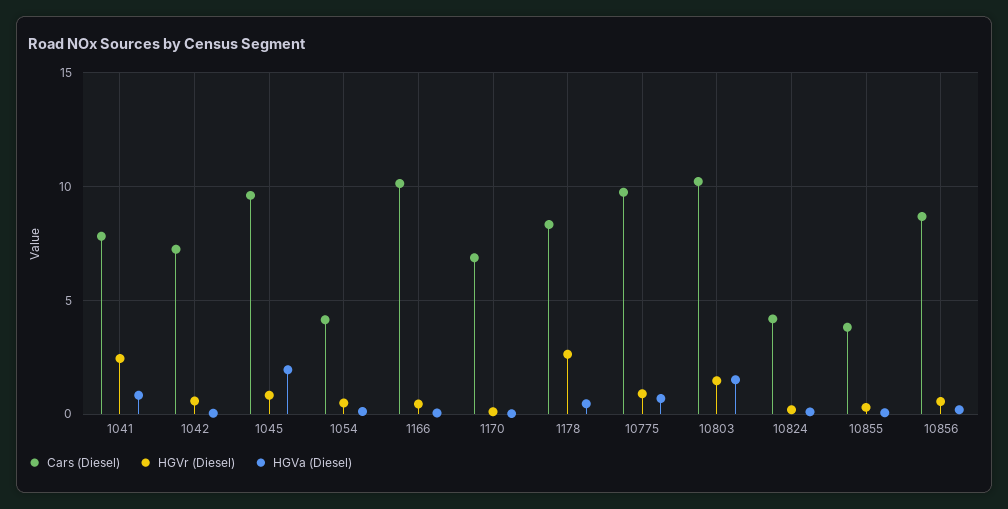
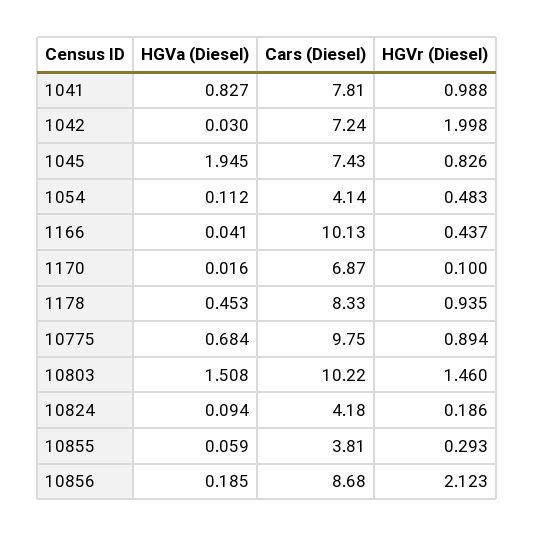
  {
    "Cars (Diesel)": {
      "1041": 7.81,
      "1042": 7.24,
-     "1045": 9.5,
+     "1045": 7.43,
      "1054": 4.14,
      "1166": 10.13,
      "1170": 6.87,
      "1178": 8.33,
      "10775": 9.75,
      "10803": 10.22,
      "10824": 4.18,
      "10855": 3.81,
      "10856": 8.68
    },
    "HGVr (Diesel)": {
-     "1041": 2.5,
+     "1041": 0.988,
-     "1042": 0.5,
+     "1042": 1.998,
      "1045": 0.826,
      "1054": 0.483,
      "1166": 0.437,
      "1170": 0.1,
-     "1178": 2.5,
+     "1178": 0.935,
      "10775": 0.894,
      "10803": 1.46,
      "10824": 0.186,
      "10855": 0.293,
-     "10856": 0.5
+     "10856": 2.123
    },
    "HGVa (Diesel)": {
      "1041": 0.827,
      "1042": 0.03,
      "1045": 1.945,
      "1054": 0.112,
      "1166": 0.041,
      "1170": 0.016,
      "1178": 0.453,
      "10775": 0.684,
      "10803": 1.508,
      "10824": 0.094,
      "10855": 0.059,
      "10856": 0.185
    }
  }

